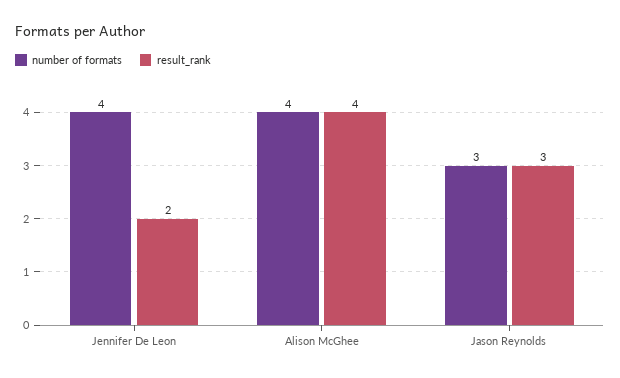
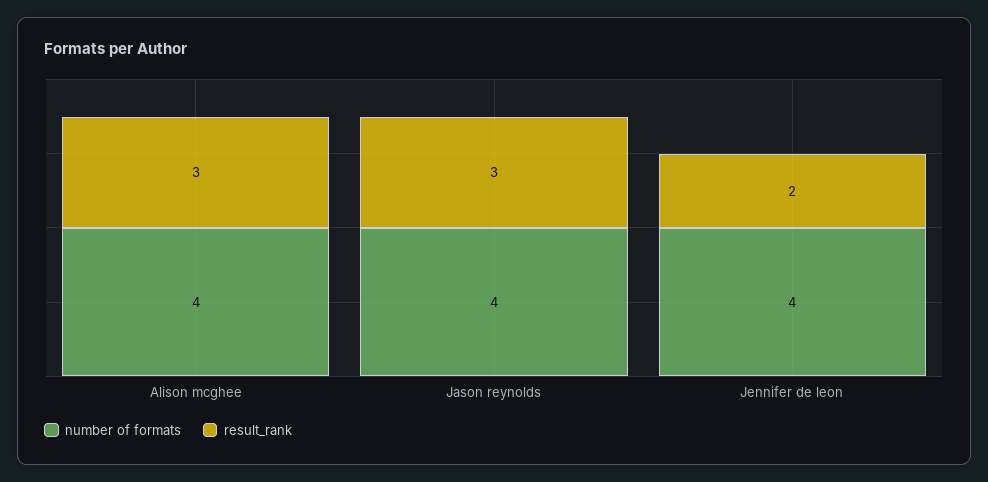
  {
    "number of formats": {
      "Jennifer De Leon": 4,
      "Alison McGhee": 4,
-     "Jason Reynolds": 3
+     "Jason Reynolds": 4
    },
    "result_rank": {
      "Jennifer De Leon": 2,
-     "Alison McGhee": 4,
+     "Alison McGhee": 3,
      "Jason Reynolds": 3
    }
  }

